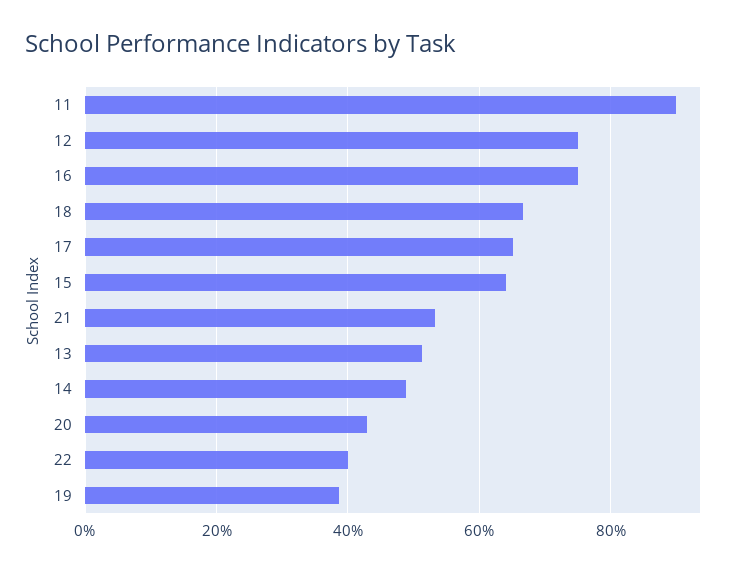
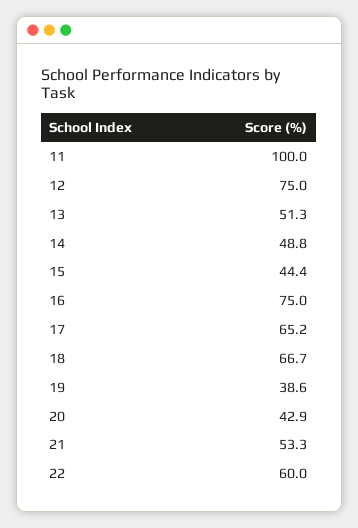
  {
-   "11": 90,
+   "11": 100,
    "12": 75,
    "16": 75,
    "18": 66.7,
    "17": 65.2,
-   "15": 64,
+   "15": 44.4,
    "21": 53.3,
    "13": 51.3,
    "14": 48.8,
    "20": 42.9,
-   "22": 40,
+   "22": 60,
    "19": 38.6
  }

